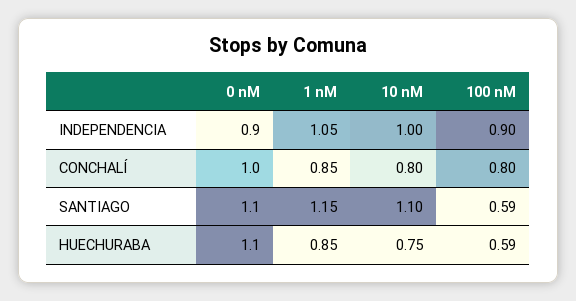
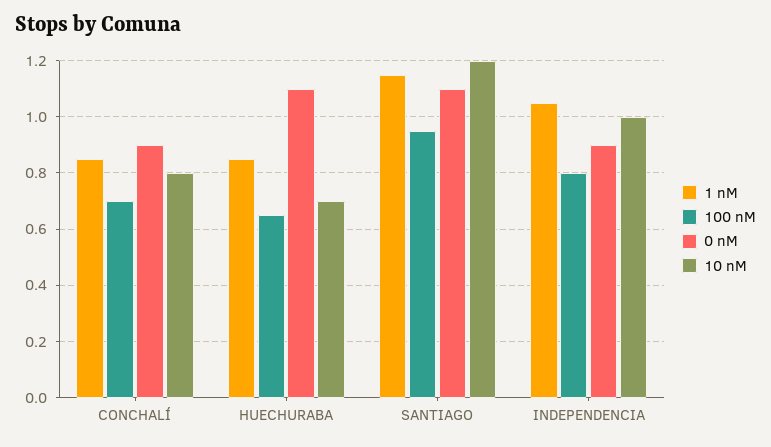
  {
    "0 nM": {
      "INDEPENDENCIA": 0.9,
-     "CONCHALÍ": 1,
+     "CONCHALÍ": 0.9,
      "SANTIAGO": 1.1,
      "HUECHURABA": 1.1
    },
    "1 nM": {
      "INDEPENDENCIA": 1.05,
      "CONCHALÍ": 0.85,
      "SANTIAGO": 1.15,
      "HUECHURABA": 0.85
    },
    "10 nM": {
      "INDEPENDENCIA": 1,
      "CONCHALÍ": 0.8,
-     "SANTIAGO": 1.1,
+     "SANTIAGO": 1.2,
-     "HUECHURABA": 0.75
+     "HUECHURABA": 0.7
    },
    "100 nM": {
-     "INDEPENDENCIA": 0.9,
+     "INDEPENDENCIA": 0.8,
-     "CONCHALÍ": 0.8,
+     "CONCHALÍ": 0.7,
-     "SANTIAGO": 0.59,
+     "SANTIAGO": 0.95,
-     "HUECHURABA": 0.59
+     "HUECHURABA": 0.65
    }
  }

